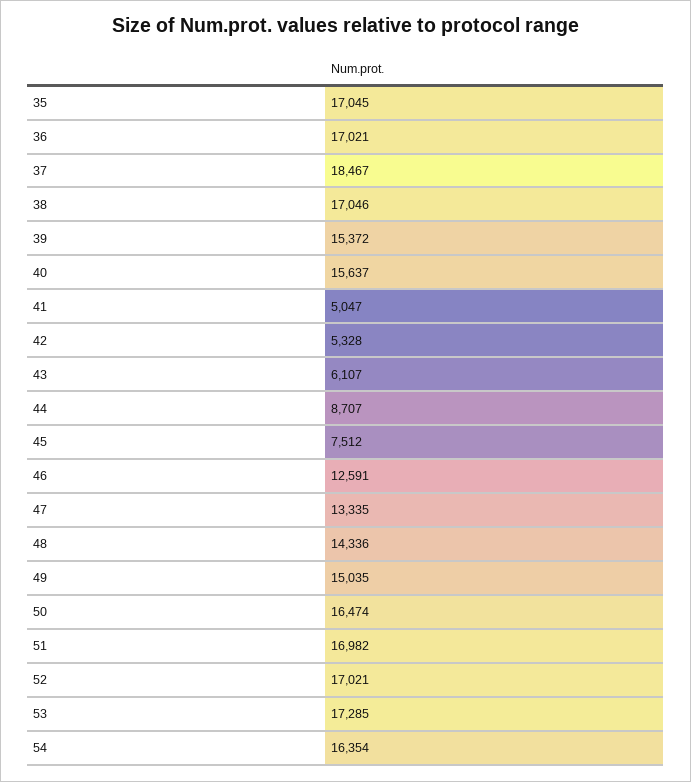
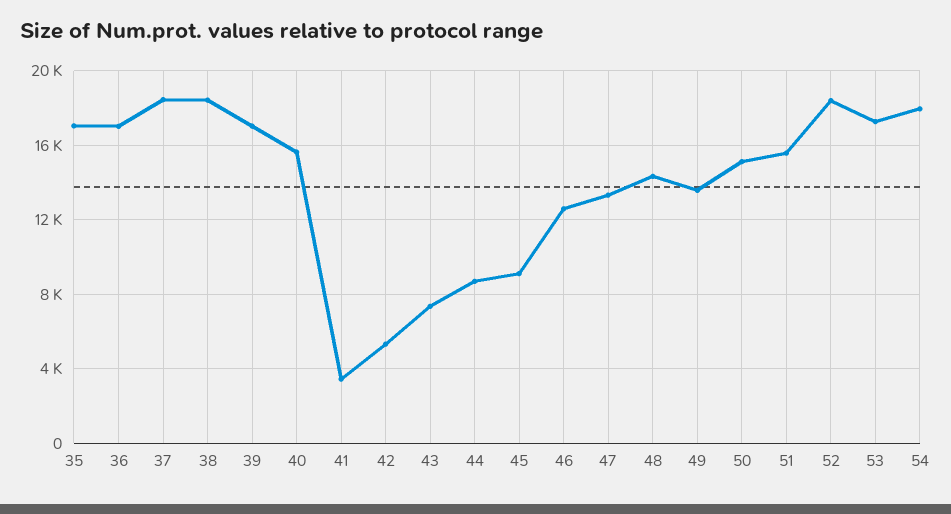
  {
    "35": 17045,
    "36": 17021,
    "37": 18467,
-   "38": 17046,
+   "38": 18500,
-   "39": 15372,
+   "39": 17000,
    "40": 15637,
-   "41": 5047,
+   "41": 3500,
    "42": 5328,
-   "43": 6107,
+   "43": 7500,
    "44": 8707,
-   "45": 7512,
+   "45": 9000,
    "46": 12591,
    "47": 13335,
    "48": 14336,
-   "49": 15035,
+   "49": 13500,
-   "50": 16474,
+   "50": 15000,
-   "51": 16982,
+   "51": 15500,
-   "52": 17021,
+   "52": 18500,
    "53": 17285,
-   "54": 16354
+   "54": 18000
  }

